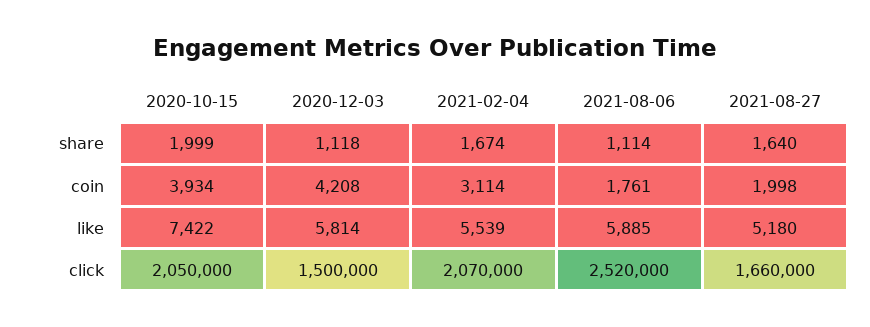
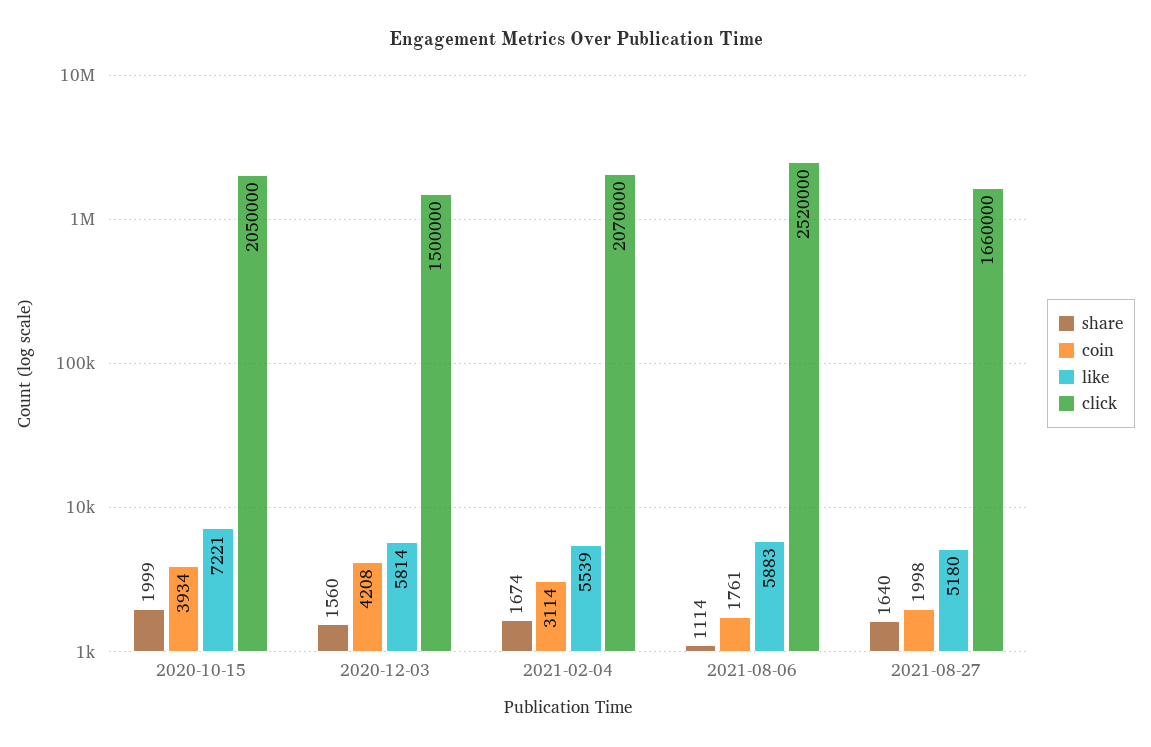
  {
    "share": {
      "2020-10-15": 1999,
-     "2020-12-03": 1118,
+     "2020-12-03": 1560,
      "2021-02-04": 1674,
      "2021-08-06": 1114,
      "2021-08-27": 1640
    },
    "coin": {
      "2020-10-15": 3934,
      "2020-12-03": 4208,
      "2021-02-04": 3114,
      "2021-08-06": 1761,
      "2021-08-27": 1998
    },
    "like": {
-     "2020-10-15": 7422,
+     "2020-10-15": 7221,
      "2020-12-03": 5814,
      "2021-02-04": 5539,
-     "2021-08-06": 5885,
+     "2021-08-06": 5883,
      "2021-08-27": 5180
    },
    "click": {
      "2020-10-15": 2050000,
      "2020-12-03": 1500000,
      "2021-02-04": 2070000,
      "2021-08-06": 2520000,
      "2021-08-27": 1660000
    }
  }

